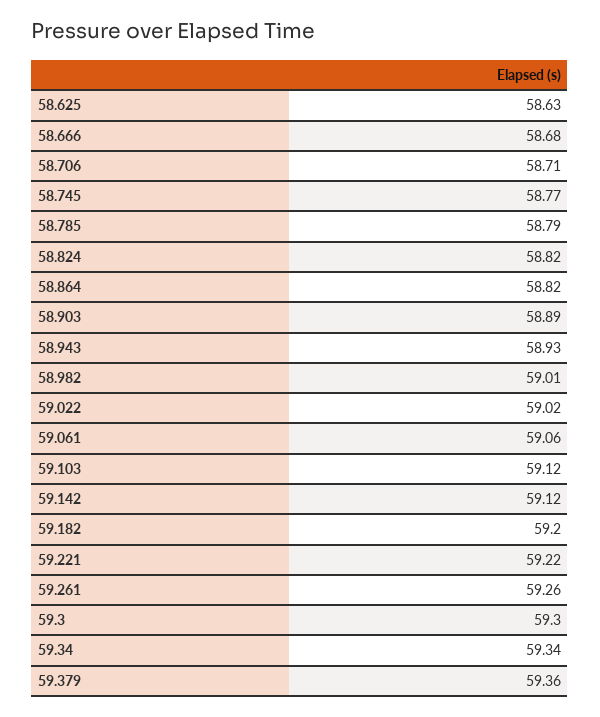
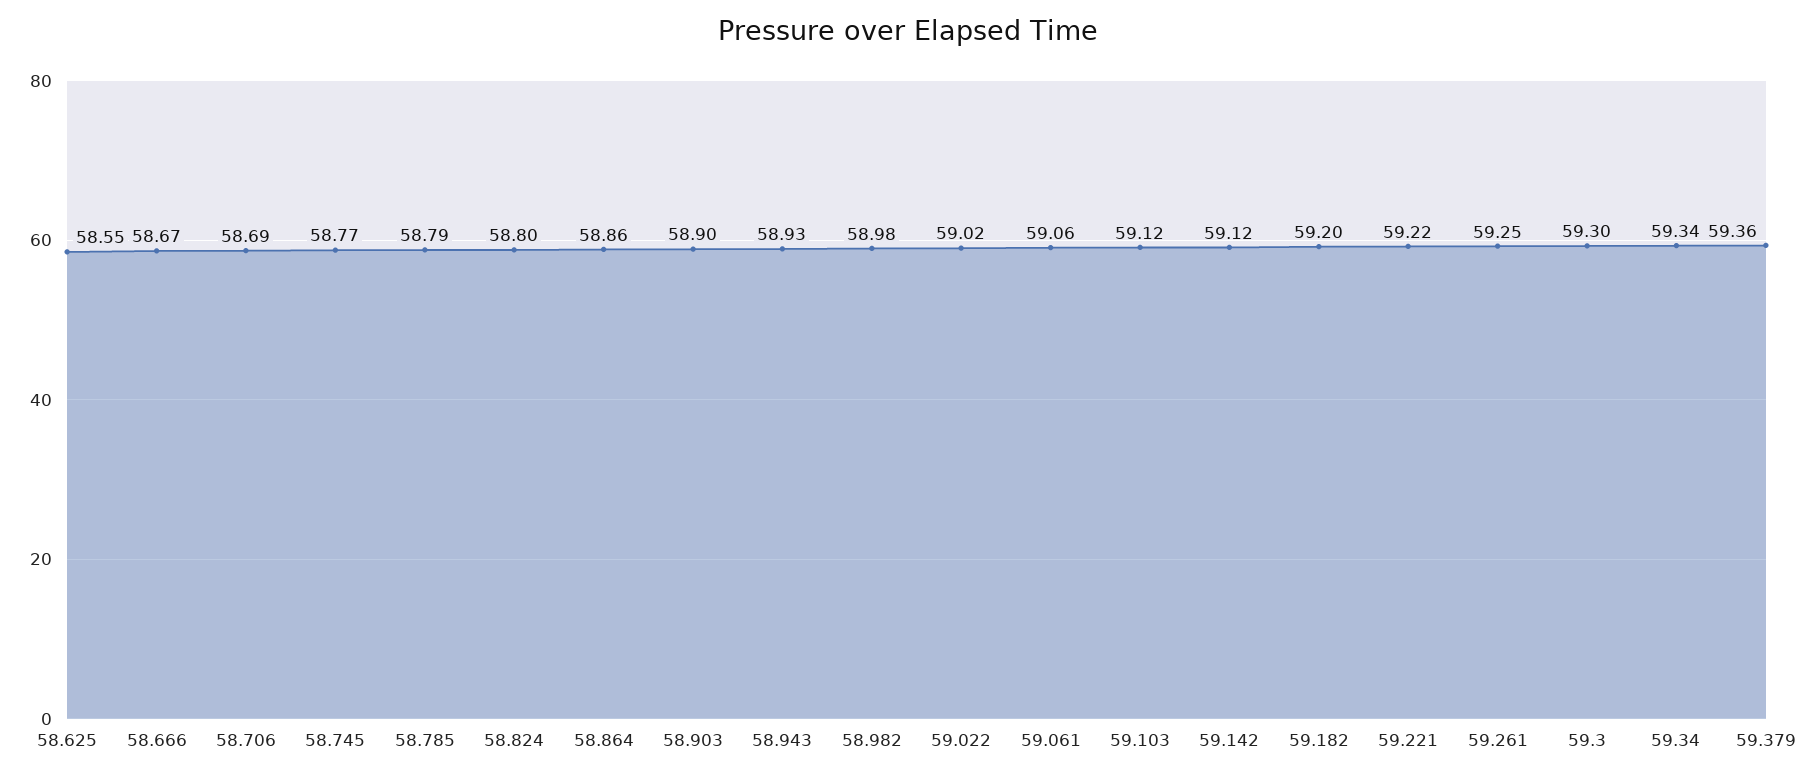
  {
-   "58.625": 58.63,
+   "58.625": 58.55,
-   "58.666": 58.68,
+   "58.666": 58.67,
-   "58.706": 58.71,
+   "58.706": 58.69,
    "58.745": 58.77,
    "58.785": 58.79,
-   "58.824": 58.82,
+   "58.824": 58.8,
-   "58.864": 58.82,
+   "58.864": 58.86,
-   "58.903": 58.89,
+   "58.903": 58.9,
    "58.943": 58.93,
-   "58.982": 59.01,
+   "58.982": 58.98,
    "59.022": 59.02,
    "59.061": 59.06,
    "59.103": 59.12,
    "59.142": 59.12,
    "59.182": 59.2,
    "59.221": 59.22,
-   "59.261": 59.26,
+   "59.261": 59.25,
    "59.3": 59.3,
    "59.34": 59.34,
    "59.379": 59.36
  }

